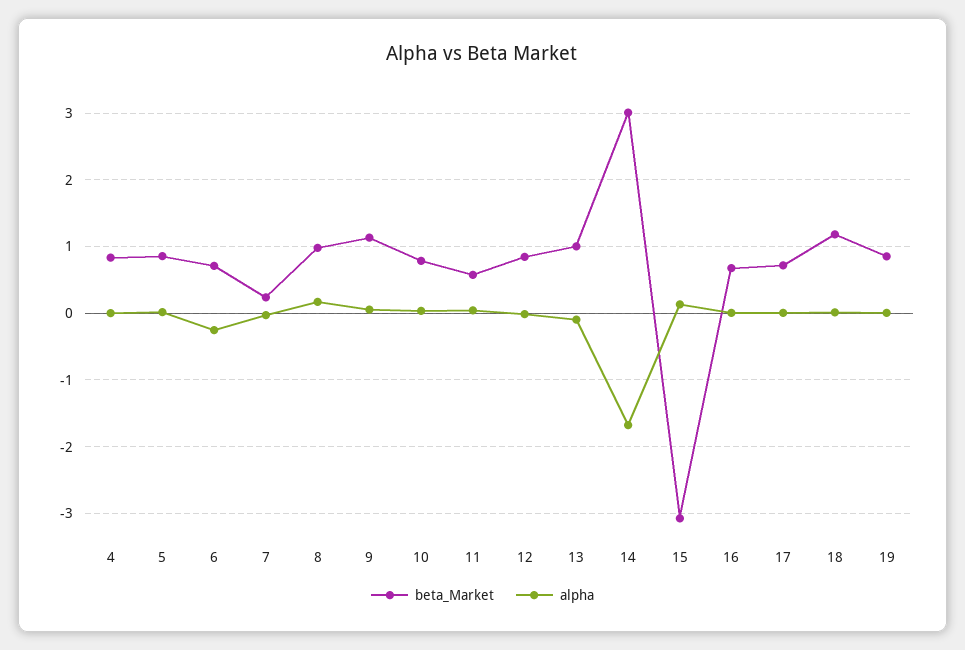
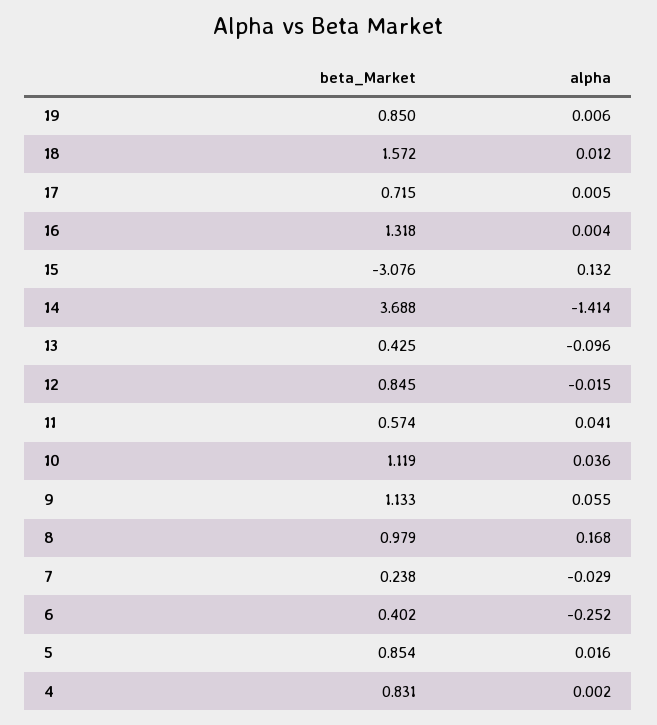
  {
    "beta_Market": {
      "4": 0.831,
      "5": 0.854,
-     "6": 0.7,
+     "6": 0.402,
      "7": 0.238,
      "8": 0.979,
      "9": 1.133,
-     "10": 0.8,
+     "10": 1.119,
      "11": 0.574,
      "12": 0.845,
-     "13": 1,
+     "13": 0.425,
-     "14": 3,
+     "14": 3.688,
      "15": -3.076,
-     "16": 0.7,
+     "16": 1.318,
      "17": 0.715,
-     "18": 1.2,
+     "18": 1.572,
      "19": 0.85
    },
    "alpha": {
      "4": 0.002,
      "5": 0.016,
      "6": -0.252,
      "7": -0.029,
      "8": 0.168,
      "9": 0.055,
      "10": 0.036,
      "11": 0.041,
      "12": -0.015,
      "13": -0.096,
-     "14": -1.7,
+     "14": -1.414,
      "15": 0.132,
      "16": 0.004,
      "17": 0.005,
      "18": 0.012,
      "19": 0.006
    }
  }

